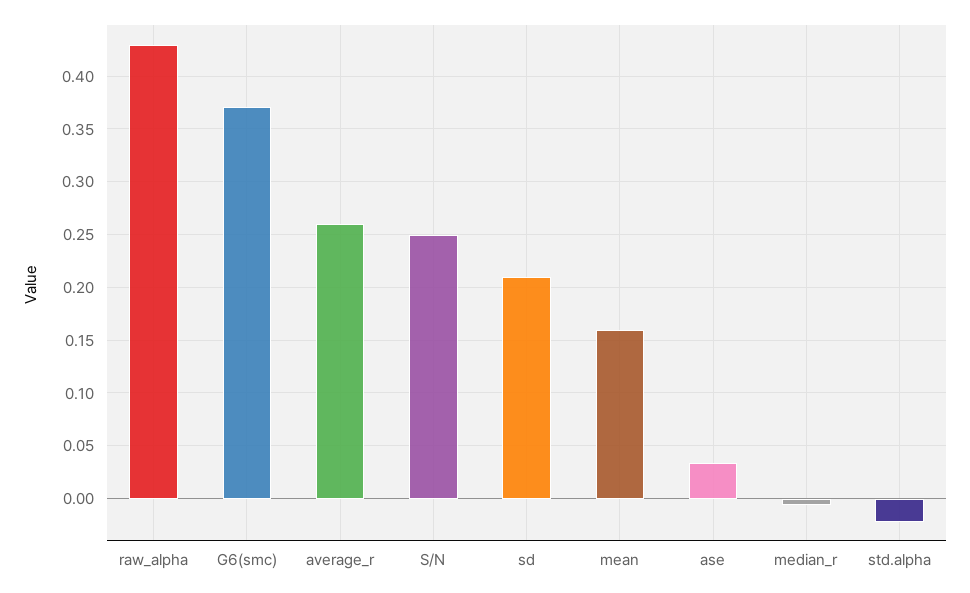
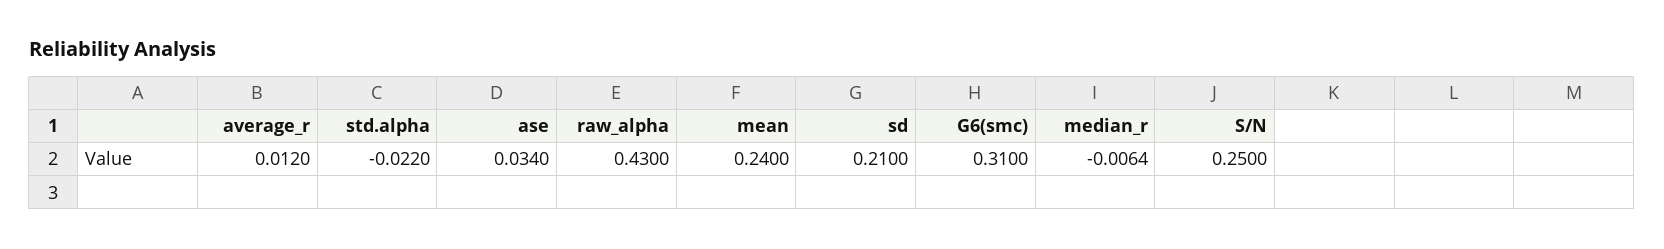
  {
    "raw_alpha": 0.43,
-   "G6(smc)": 0.37,
+   "G6(smc)": 0.31,
-   "average_r": 0.26,
+   "average_r": 0.012,
    "S/N": 0.25,
    "sd": 0.21,
-   "mean": 0.16,
+   "mean": 0.24,
    "ase": 0.034,
    "median_r": -0.0064,
    "std.alpha": -0.022
  }

